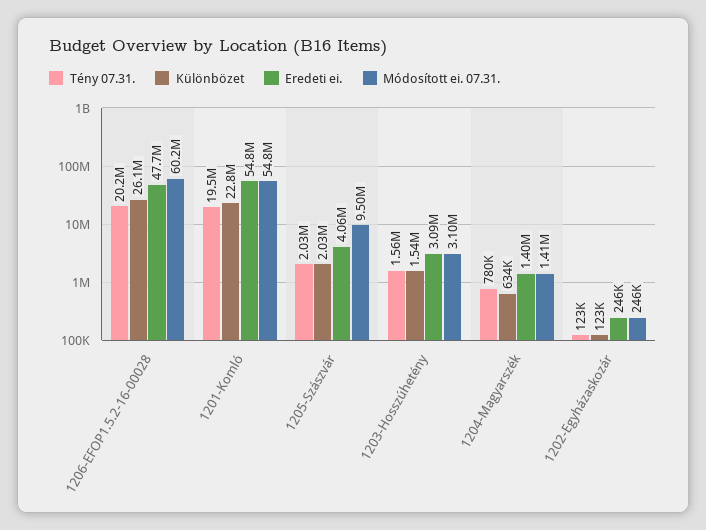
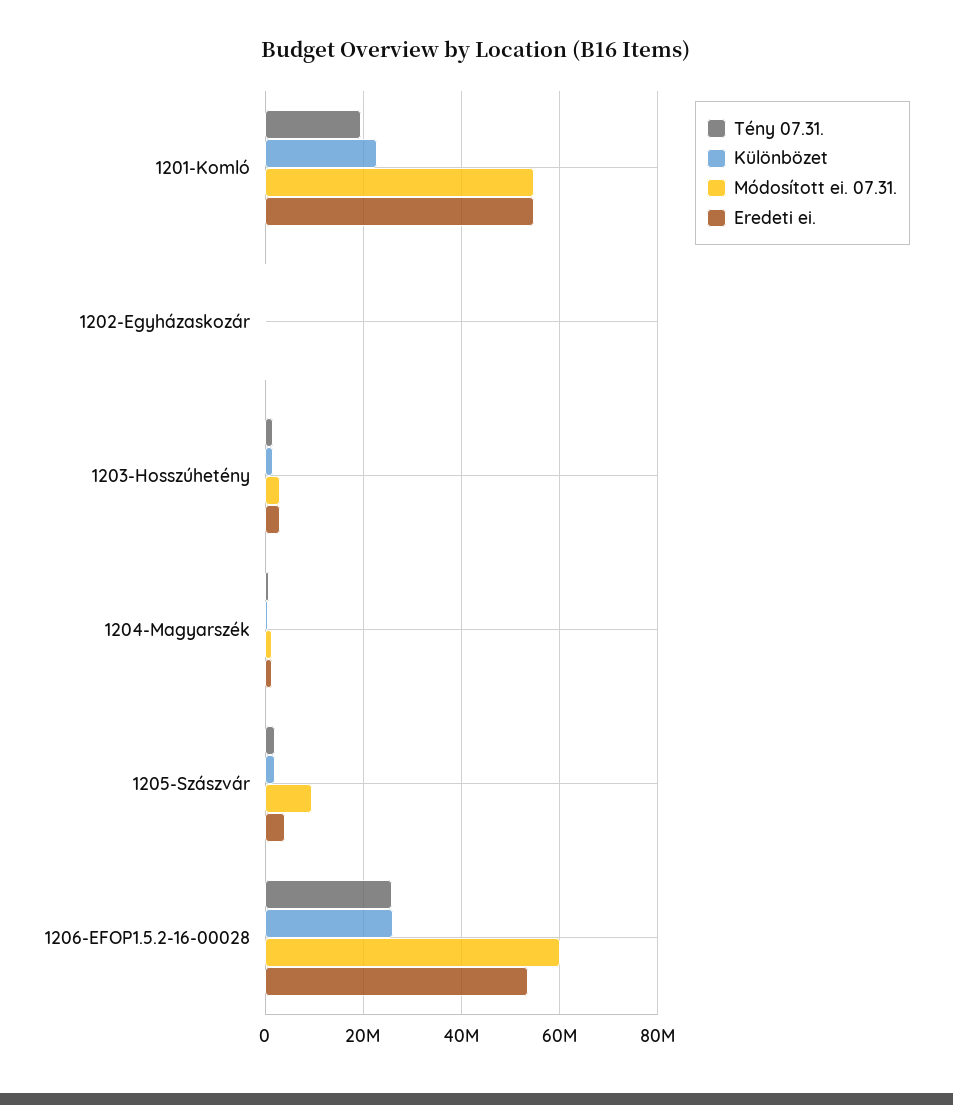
  {
    "Tény 07.31.": {
-     "1206-EFOP1.5.2-16-00028": 20200000,
+     "1206-EFOP1.5.2-16-00028": 26000000,
      "1201-Komló": 19500000,
      "1205-Szászvár": 2030000,
      "1203-Hosszúhetény": 1560000,
      "1204-Magyarszék": 780000,
      "1202-Egyházaskozár": 123000
    },
    "Különbözet": {
      "1206-EFOP1.5.2-16-00028": 26100000,
      "1201-Komló": 22800000,
      "1205-Szászvár": 2030000,
      "1203-Hosszúhetény": 1540000,
      "1204-Magyarszék": 634000,
      "1202-Egyházaskozár": 123000
    },
    "Eredeti ei.": {
-     "1206-EFOP1.5.2-16-00028": 47700000,
+     "1206-EFOP1.5.2-16-00028": 54000000,
      "1201-Komló": 54800000,
      "1205-Szászvár": 4060000,
      "1203-Hosszúhetény": 3090000,
      "1204-Magyarszék": 1400000,
      "1202-Egyházaskozár": 246000
    },
    "Módosított ei. 07.31.": {
      "1206-EFOP1.5.2-16-00028": 60200000,
      "1201-Komló": 54800000,
      "1205-Szászvár": 9500000,
      "1203-Hosszúhetény": 3100000,
      "1204-Magyarszék": 1410000,
      "1202-Egyházaskozár": 246000
    }
  }

